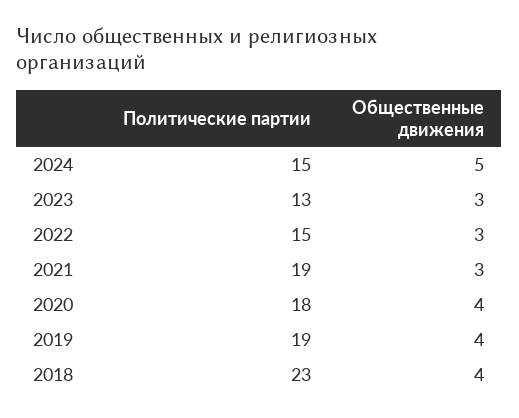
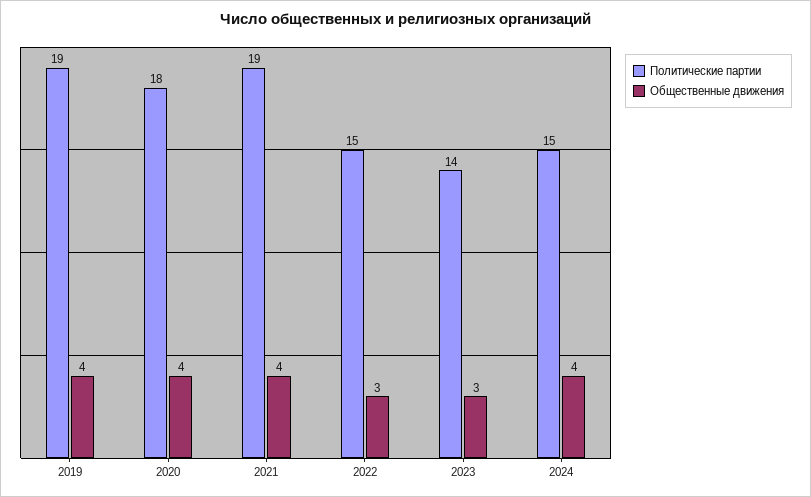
  {
    "Политические партии": {
      "2024": 15,
-     "2023": 13,
+     "2023": 14,
      "2022": 15,
      "2021": 19,
      "2020": 18,
-     "2019": 19,
+     "2019": 19
-     "2018": 23
    },
    "Общественные движения": {
-     "2024": 5,
+     "2024": 4,
      "2023": 3,
      "2022": 3,
-     "2021": 3,
+     "2021": 4,
      "2020": 4,
-     "2019": 4,
+     "2019": 4
-     "2018": 4
    }
  }

